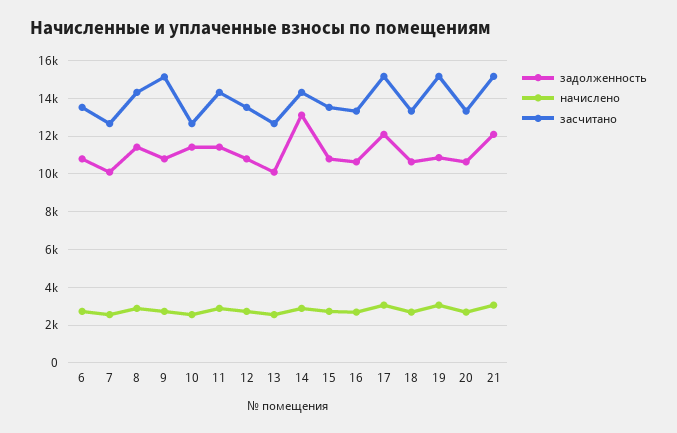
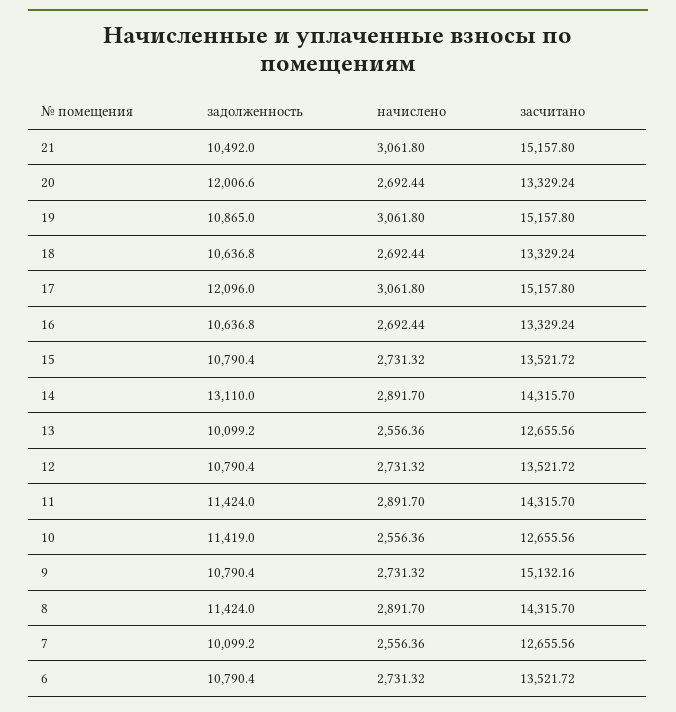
  {
    "задолженность": {
      "6": 10790.4,
      "7": 10099.2,
      "8": 11424,
      "9": 10790.4,
      "10": 11419,
      "11": 11424,
      "12": 10790.4,
      "13": 10099.2,
      "14": 13110,
      "15": 10790.4,
      "16": 10636.8,
      "17": 12096,
      "18": 10636.8,
      "19": 10865,
-     "20": 10500,
+     "20": 12006.6,
-     "21": 12000
+     "21": 10492
    },
    "начислено": {
      "6": 2731.32,
      "7": 2556.36,
      "8": 2891.7,
      "9": 2731.32,
      "10": 2556.36,
      "11": 2891.7,
      "12": 2731.32,
      "13": 2556.36,
      "14": 2891.7,
      "15": 2731.32,
      "16": 2692.44,
      "17": 3061.8,
      "18": 2692.44,
      "19": 3061.8,
      "20": 2692.44,
      "21": 3061.8
    },
    "засчитано": {
      "6": 13521.72,
      "7": 12655.56,
      "8": 14315.7,
      "9": 15132.16,
      "10": 12655.56,
      "11": 14315.7,
      "12": 13521.72,
      "13": 12655.56,
      "14": 14315.7,
      "15": 13521.72,
      "16": 13329.24,
      "17": 15157.8,
      "18": 13329.24,
      "19": 15157.8,
      "20": 13329.24,
      "21": 15157.8
    }
  }

